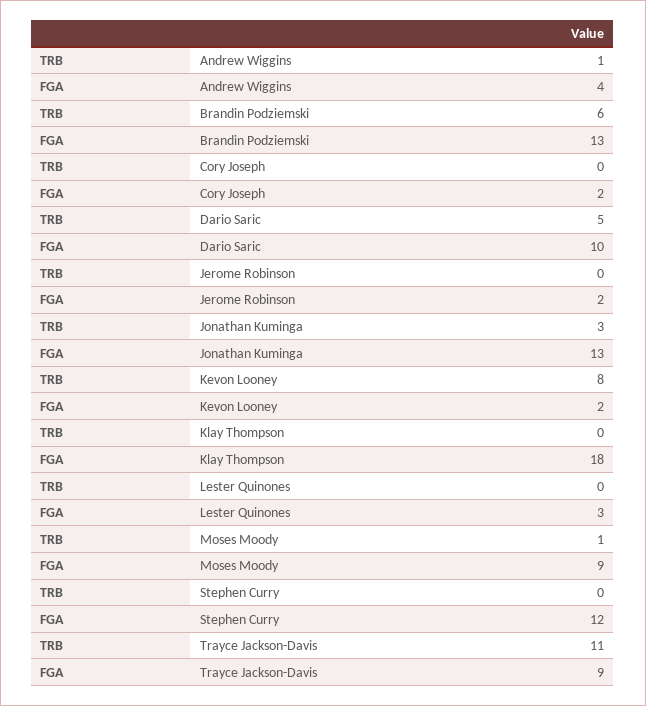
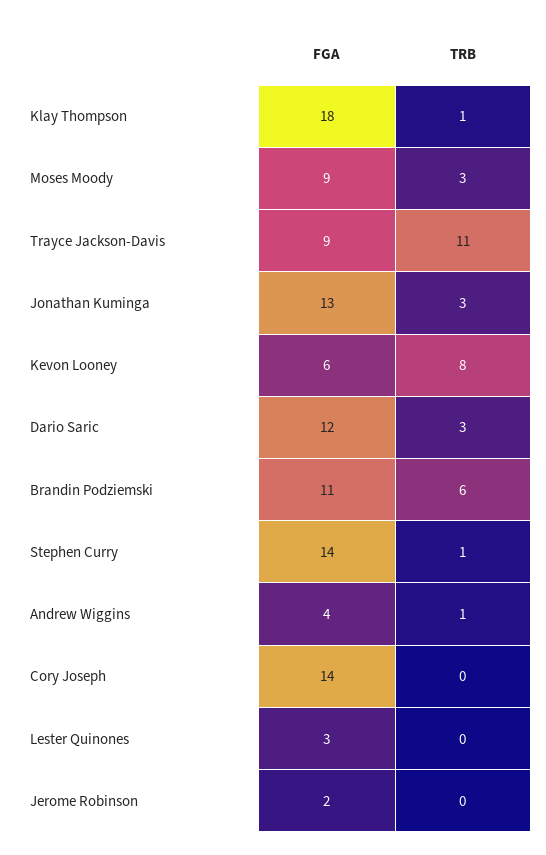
  {
    "TRB": {
      "Andrew Wiggins": 1,
      "Brandin Podziemski": 6,
      "Cory Joseph": 0,
-     "Dario Saric": 5,
+     "Dario Saric": 3,
      "Jerome Robinson": 0,
      "Jonathan Kuminga": 3,
      "Kevon Looney": 8,
-     "Klay Thompson": 0,
+     "Klay Thompson": 1,
      "Lester Quinones": 0,
-     "Moses Moody": 1,
+     "Moses Moody": 3,
-     "Stephen Curry": 0,
+     "Stephen Curry": 1,
      "Trayce Jackson-Davis": 11
    },
    "FGA": {
      "Andrew Wiggins": 4,
-     "Brandin Podziemski": 13,
+     "Brandin Podziemski": 11,
-     "Cory Joseph": 2,
+     "Cory Joseph": 14,
-     "Dario Saric": 10,
+     "Dario Saric": 12,
      "Jerome Robinson": 2,
      "Jonathan Kuminga": 13,
-     "Kevon Looney": 2,
+     "Kevon Looney": 6,
      "Klay Thompson": 18,
      "Lester Quinones": 3,
      "Moses Moody": 9,
-     "Stephen Curry": 12,
+     "Stephen Curry": 14,
      "Trayce Jackson-Davis": 9
    }
  }

